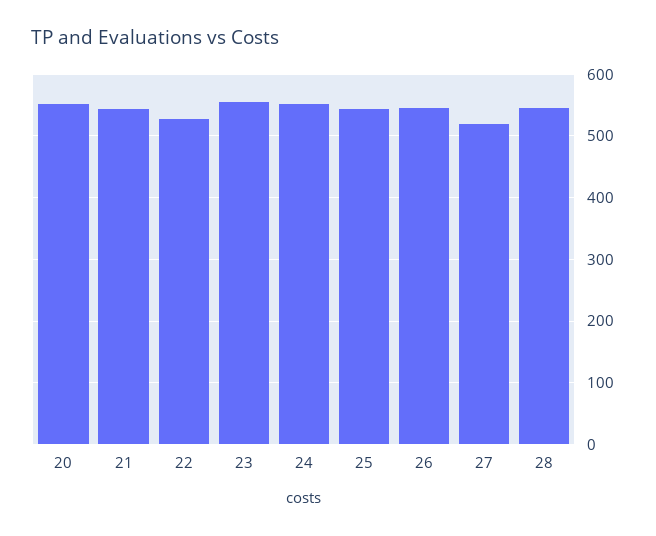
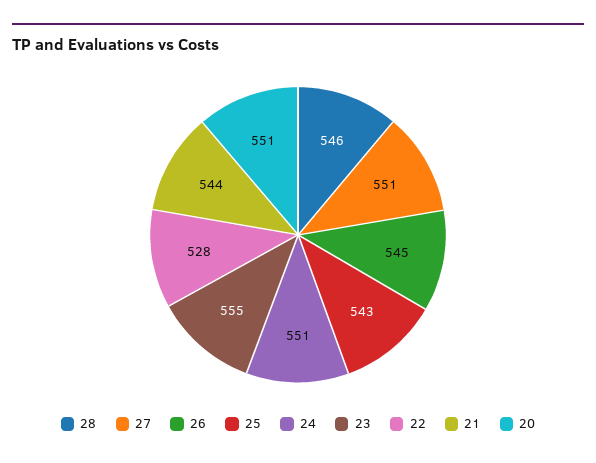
  {
    "20": 551,
    "21": 544,
    "22": 528,
    "23": 555,
    "24": 551,
    "25": 543,
    "26": 545,
-   "27": 520,
+   "27": 551,
    "28": 546
  }

